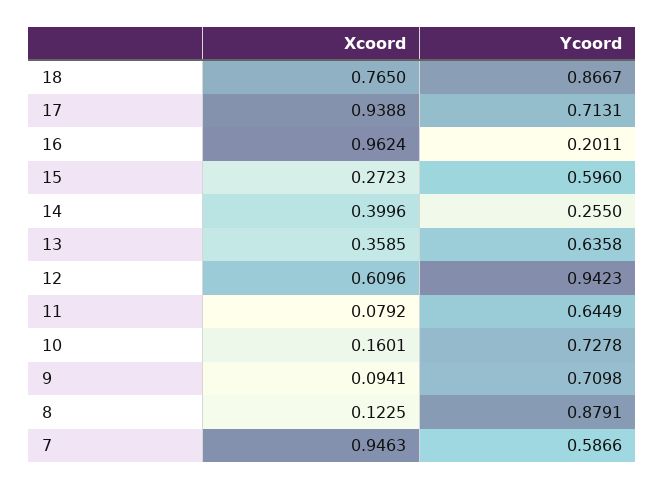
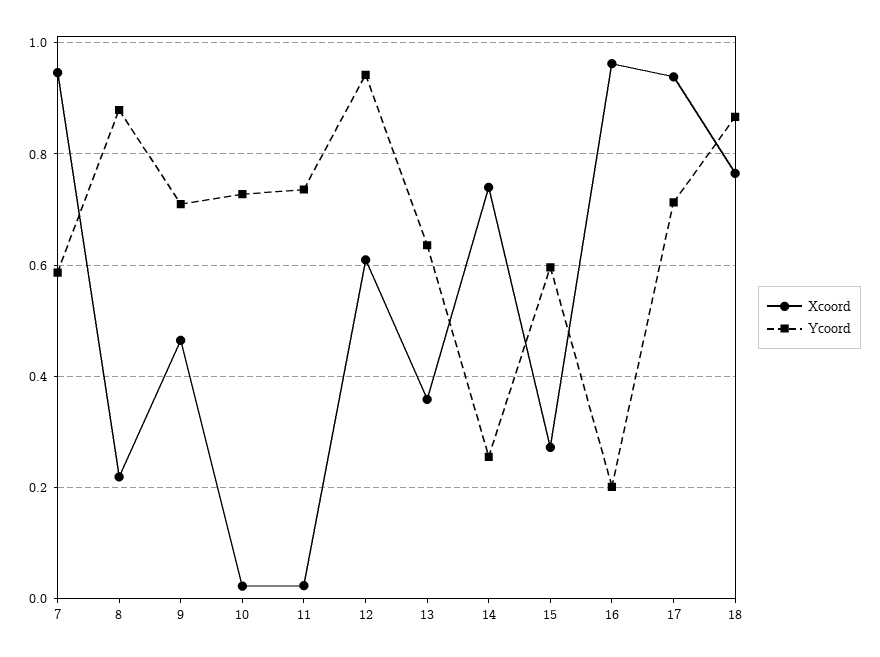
  {
    "Xcoord": {
      "18": 0.765,
      "17": 0.9388,
      "16": 0.9624,
      "15": 0.2723,
-     "14": 0.3996,
+     "14": 0.74,
      "13": 0.3585,
      "12": 0.6096,
-     "11": 0.0792,
+     "11": 0.02,
-     "10": 0.1601,
+     "10": 0.02,
-     "9": 0.0941,
+     "9": 0.46,
-     "8": 0.1225,
+     "8": 0.22,
      "7": 0.9463
    },
    "Ycoord": {
      "18": 0.8667,
      "17": 0.7131,
      "16": 0.2011,
      "15": 0.596,
      "14": 0.255,
      "13": 0.6358,
      "12": 0.9423,
-     "11": 0.6449,
+     "11": 0.74,
      "10": 0.7278,
      "9": 0.7098,
      "8": 0.8791,
      "7": 0.5866
    }
  }

